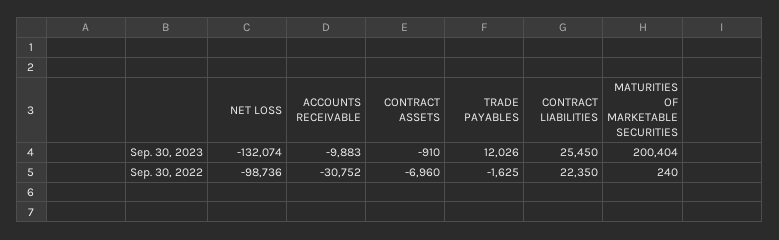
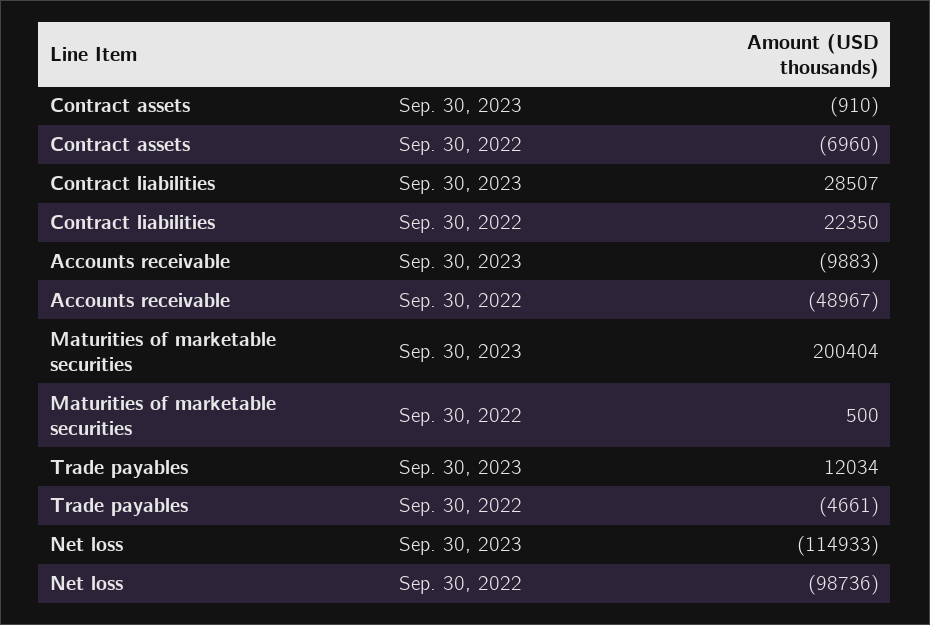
  {
    "NET LOSS": {
-     "Sep. 30, 2023": -132074,
+     "Sep. 30, 2023": -114933,
      "Sep. 30, 2022": -98736
    },
    "ACCOUNTS RECEIVABLE": {
      "Sep. 30, 2023": -9883,
-     "Sep. 30, 2022": -30752
+     "Sep. 30, 2022": -48967
    },
    "CONTRACT ASSETS": {
      "Sep. 30, 2023": -910,
      "Sep. 30, 2022": -6960
    },
    "TRADE PAYABLES": {
-     "Sep. 30, 2023": 12026,
+     "Sep. 30, 2023": 12034,
-     "Sep. 30, 2022": -1625
+     "Sep. 30, 2022": -4661
    },
    "CONTRACT LIABILITIES": {
-     "Sep. 30, 2023": 25450,
+     "Sep. 30, 2023": 28507,
      "Sep. 30, 2022": 22350
    },
    "MATURITIES OF MARKETABLE SECURITIES": {
      "Sep. 30, 2023": 200404,
-     "Sep. 30, 2022": 240
+     "Sep. 30, 2022": 500
    }
  }

